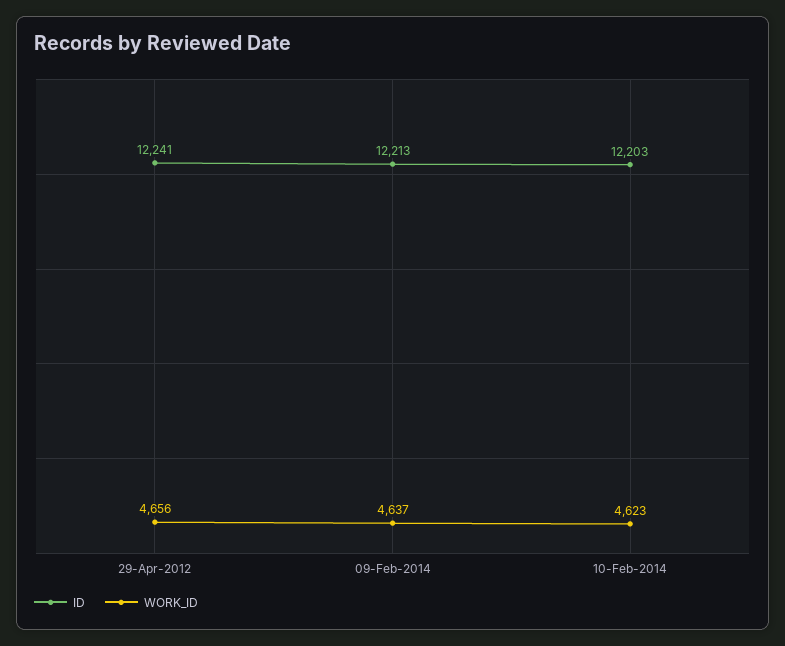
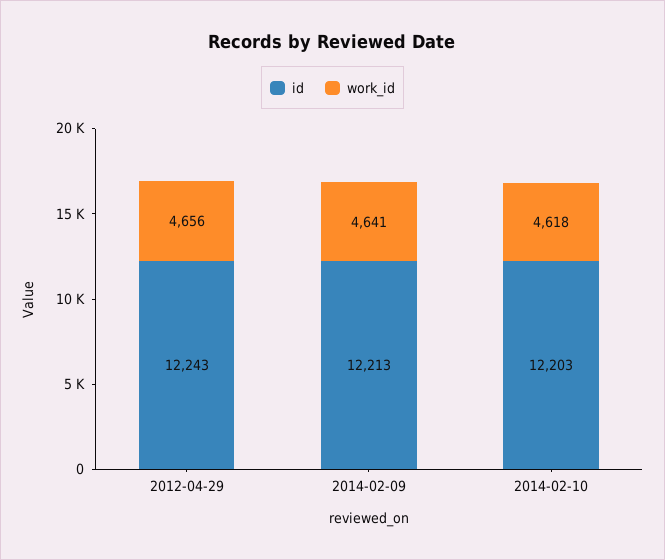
  {
    "ID": {
-     "29-Apr-2012": 12241,
+     "29-Apr-2012": 12243,
      "09-Feb-2014": 12213,
      "10-Feb-2014": 12203
    },
    "WORK_ID": {
      "29-Apr-2012": 4656,
-     "09-Feb-2014": 4637,
+     "09-Feb-2014": 4641,
-     "10-Feb-2014": 4623
+     "10-Feb-2014": 4618
    }
  }

